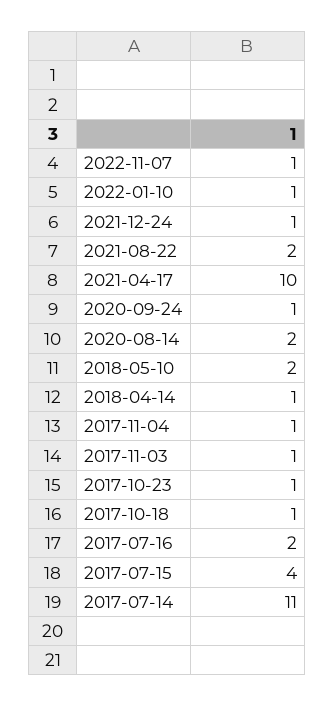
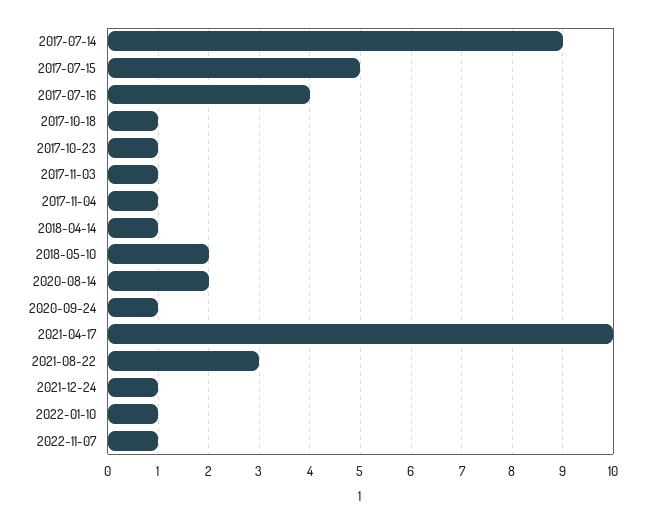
  {
    "2022-11-07": 1,
    "2022-01-10": 1,
    "2021-12-24": 1,
-   "2021-08-22": 2,
+   "2021-08-22": 3,
    "2021-04-17": 10,
    "2020-09-24": 1,
    "2020-08-14": 2,
    "2018-05-10": 2,
    "2018-04-14": 1,
    "2017-11-04": 1,
    "2017-11-03": 1,
    "2017-10-23": 1,
    "2017-10-18": 1,
-   "2017-07-16": 2,
+   "2017-07-16": 4,
-   "2017-07-15": 4,
+   "2017-07-15": 5,
-   "2017-07-14": 11
+   "2017-07-14": 9
  }

